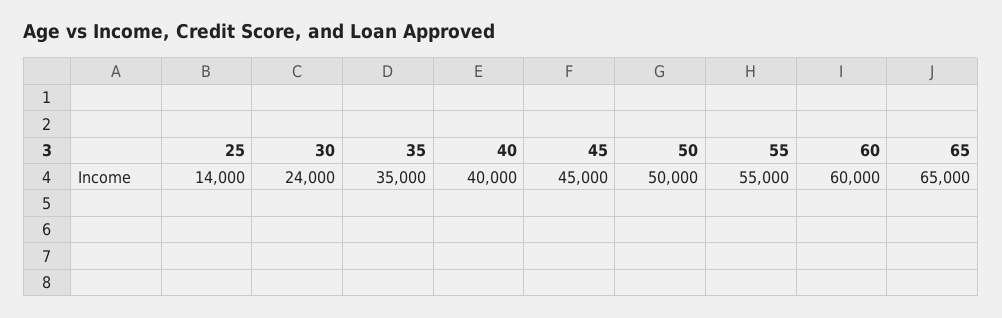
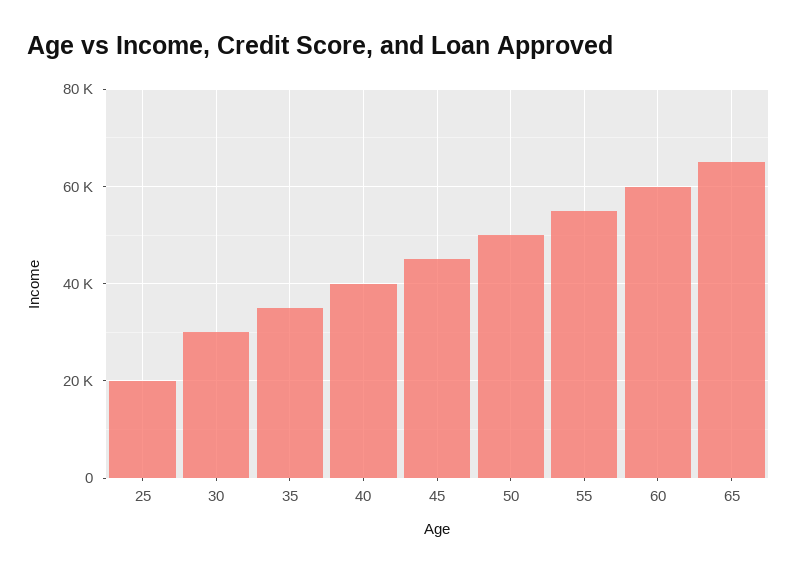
  {
-   "25": 14000,
+   "25": 20000,
-   "30": 24000,
+   "30": 30000,
    "35": 35000,
    "40": 40000,
    "45": 45000,
    "50": 50000,
    "55": 55000,
    "60": 60000,
    "65": 65000
  }

